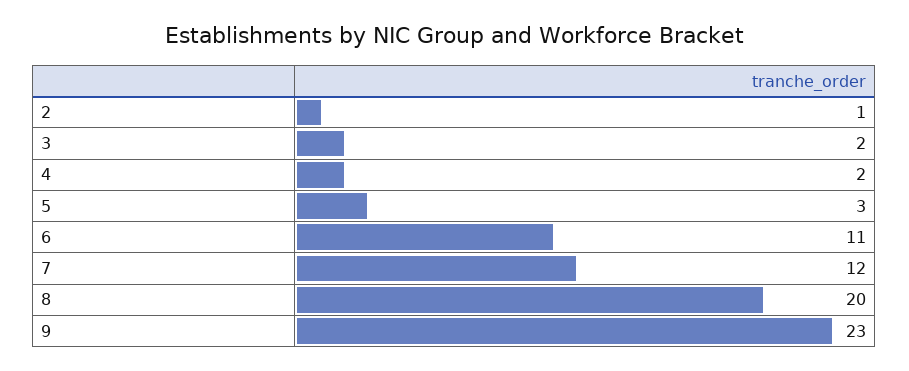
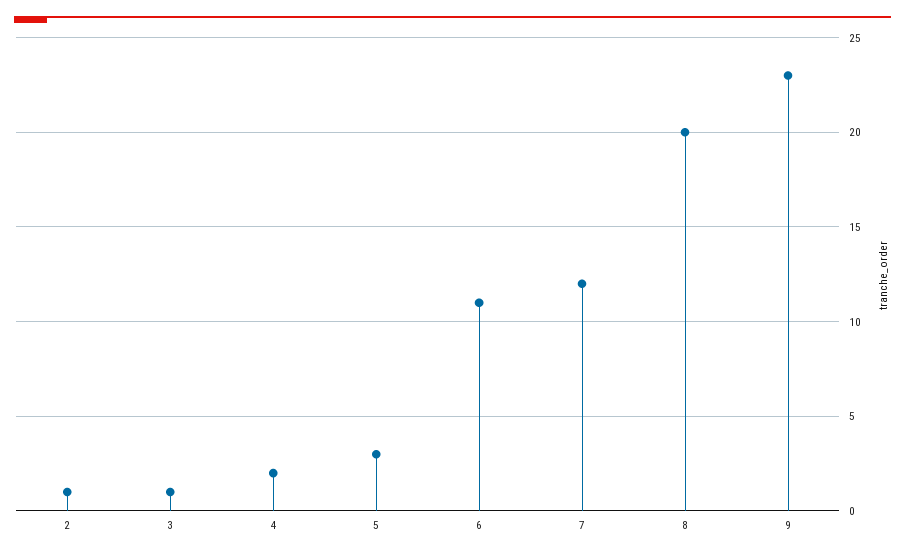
  {
    "2": 1,
-   "3": 2,
+   "3": 1,
    "4": 2,
    "5": 3,
    "6": 11,
    "7": 12,
    "8": 20,
    "9": 23
  }

